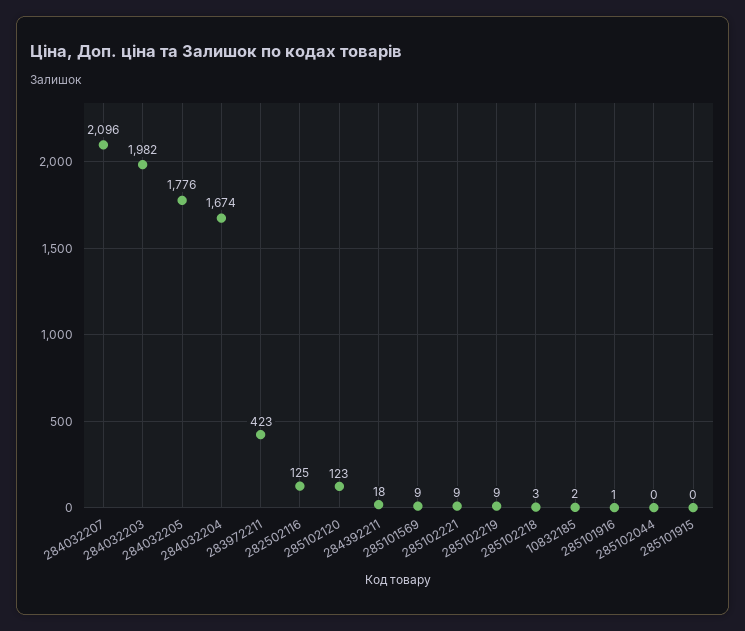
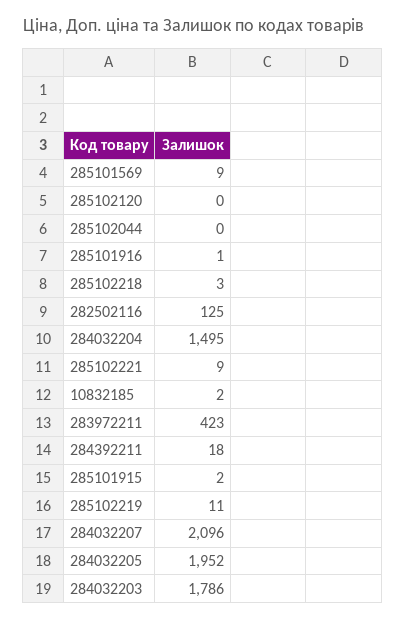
  {
    "284032207": 2096,
-   "284032203": 1982,
+   "284032203": 1786,
-   "284032205": 1776,
+   "284032205": 1952,
-   "284032204": 1674,
+   "284032204": 1495,
    "283972211": 423,
    "282502116": 125,
-   "285102120": 123,
+   "285102120": 0,
    "284392211": 18,
    "285101569": 9,
    "285102221": 9,
-   "285102219": 9,
+   "285102219": 11,
    "285102218": 3,
    "10832185": 2,
    "285101916": 1,
    "285102044": 0,
-   "285101915": 0
+   "285101915": 2
  }

